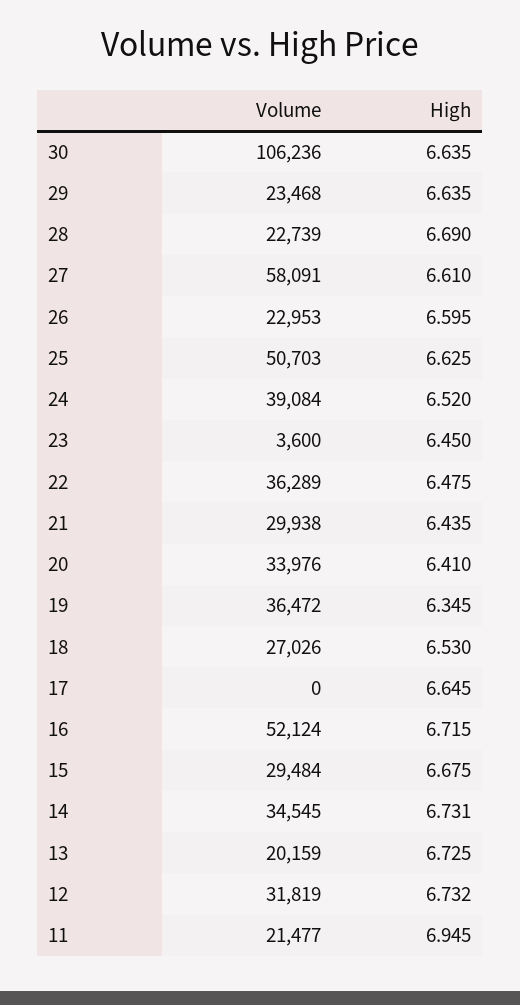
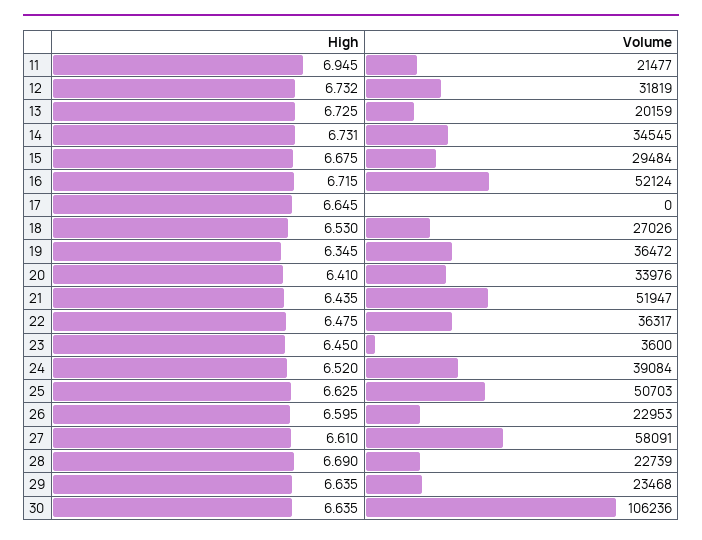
  {
    "Volume": {
      "30": 106236,
      "29": 23468,
      "28": 22739,
      "27": 58091,
      "26": 22953,
      "25": 50703,
      "24": 39084,
      "23": 3600,
-     "22": 36289,
+     "22": 36317,
-     "21": 29938,
+     "21": 51947,
      "20": 33976,
      "19": 36472,
      "18": 27026,
      "17": 0,
      "16": 52124,
      "15": 29484,
      "14": 34545,
      "13": 20159,
      "12": 31819,
      "11": 21477
    },
    "High": {
      "30": 6.635,
      "29": 6.635,
      "28": 6.69,
      "27": 6.61,
      "26": 6.595,
      "25": 6.625,
      "24": 6.52,
      "23": 6.45,
      "22": 6.475,
      "21": 6.435,
      "20": 6.41,
      "19": 6.345,
      "18": 6.53,
      "17": 6.645,
      "16": 6.715,
      "15": 6.675,
      "14": 6.731,
      "13": 6.725,
      "12": 6.732,
      "11": 6.945
    }
  }

